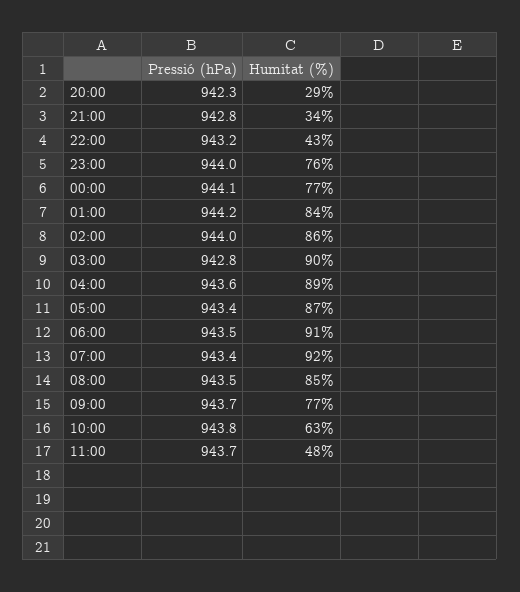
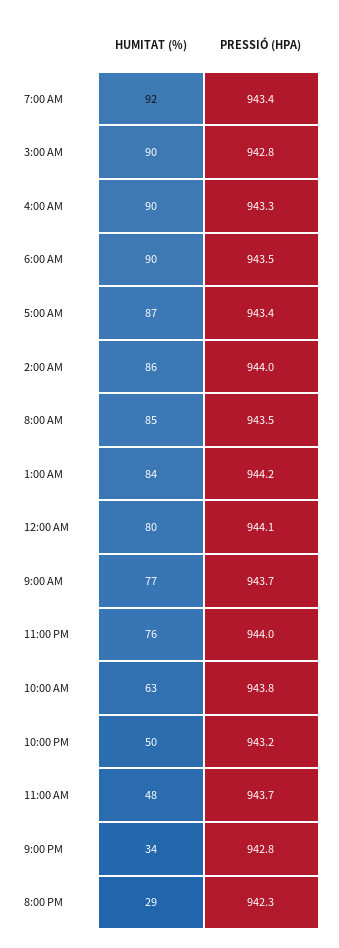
  {
    "Pressió (hPa)": {
      "20:00": 942.3,
      "21:00": 942.8,
      "22:00": 943.2,
      "23:00": 944,
      "00:00": 944.1,
      "01:00": 944.2,
      "02:00": 944,
      "03:00": 942.8,
-     "04:00": 943.6,
+     "04:00": 943.3,
      "05:00": 943.4,
      "06:00": 943.5,
      "07:00": 943.4,
      "08:00": 943.5,
      "09:00": 943.7,
      "10:00": 943.8,
      "11:00": 943.7
    },
    "Humitat (%)": {
      "20:00": 29,
      "21:00": 34,
-     "22:00": 43,
+     "22:00": 50,
      "23:00": 76,
-     "00:00": 77,
+     "00:00": 80,
      "01:00": 84,
      "02:00": 86,
      "03:00": 90,
-     "04:00": 89,
+     "04:00": 90,
      "05:00": 87,
-     "06:00": 91,
+     "06:00": 90,
      "07:00": 92,
      "08:00": 85,
      "09:00": 77,
      "10:00": 63,
      "11:00": 48
    }
  }

